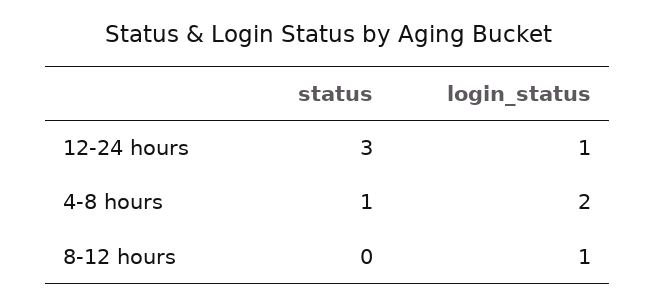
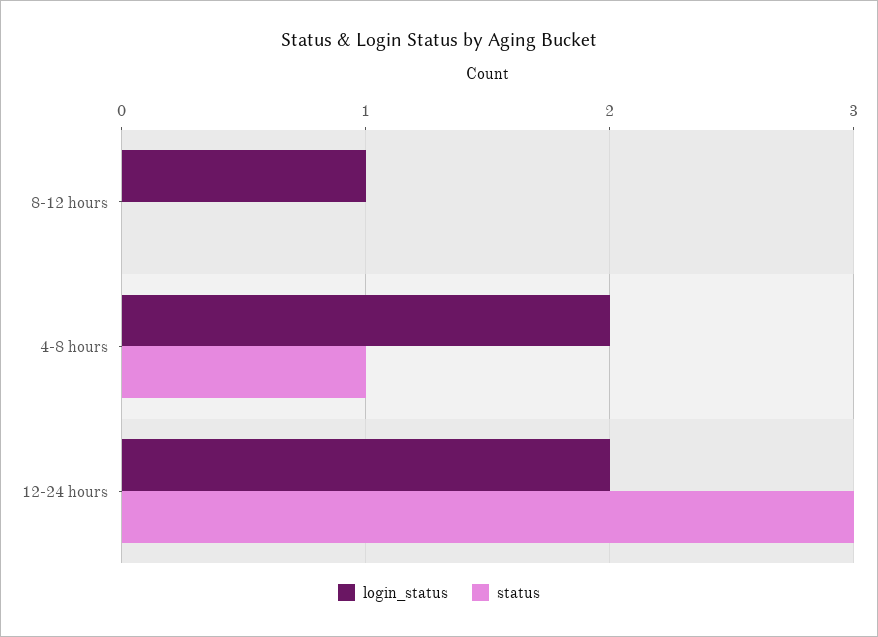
  {
    "status": {
      "12-24 hours": 3,
      "4-8 hours": 1,
      "8-12 hours": 0
    },
    "login_status": {
-     "12-24 hours": 1,
+     "12-24 hours": 2,
      "4-8 hours": 2,
      "8-12 hours": 1
    }
  }

